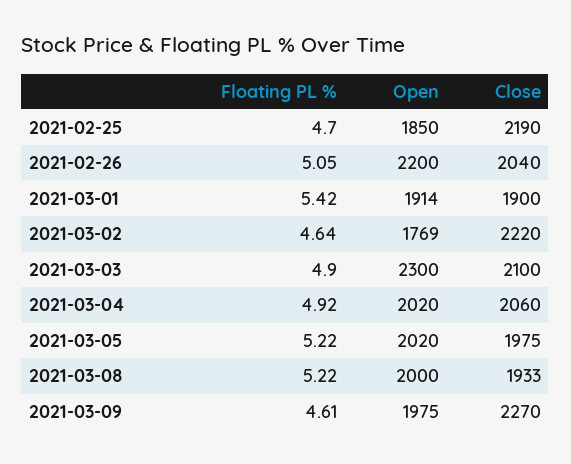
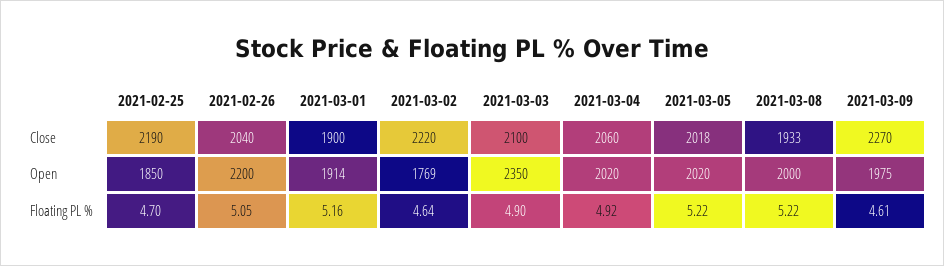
  {
    "Floating PL %": {
      "2021-02-25": 4.7,
      "2021-02-26": 5.05,
-     "2021-03-01": 5.42,
+     "2021-03-01": 5.16,
      "2021-03-02": 4.64,
      "2021-03-03": 4.9,
      "2021-03-04": 4.92,
      "2021-03-05": 5.22,
      "2021-03-08": 5.22,
      "2021-03-09": 4.61
    },
    "Open": {
      "2021-02-25": 1850,
      "2021-02-26": 2200,
      "2021-03-01": 1914,
      "2021-03-02": 1769,
-     "2021-03-03": 2300,
+     "2021-03-03": 2350,
      "2021-03-04": 2020,
      "2021-03-05": 2020,
      "2021-03-08": 2000,
      "2021-03-09": 1975
    },
    "Close": {
      "2021-02-25": 2190,
      "2021-02-26": 2040,
      "2021-03-01": 1900,
      "2021-03-02": 2220,
      "2021-03-03": 2100,
      "2021-03-04": 2060,
-     "2021-03-05": 1975,
+     "2021-03-05": 2018,
      "2021-03-08": 1933,
      "2021-03-09": 2270
    }
  }

